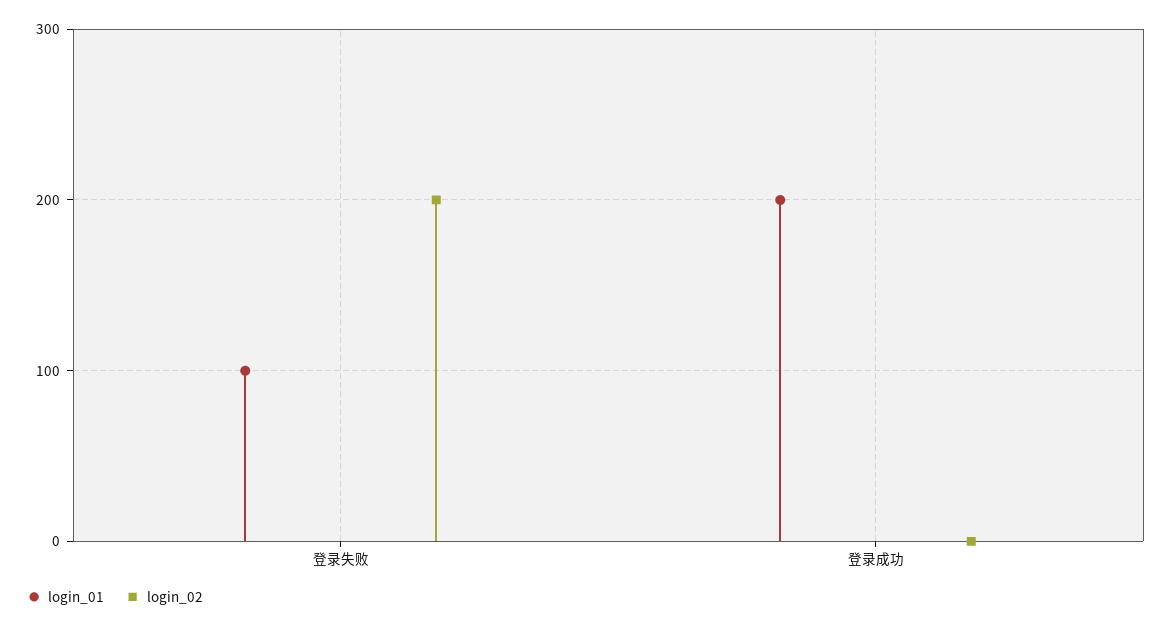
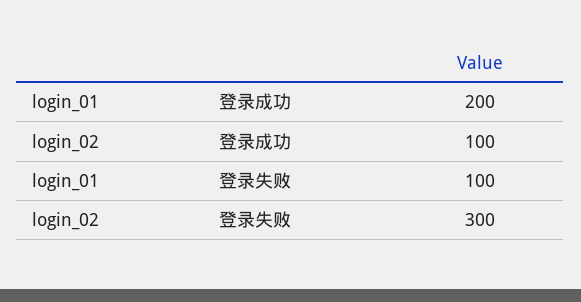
  {
    "login_01": {
      "登录失败": 100,
      "登录成功": 200
    },
    "login_02": {
-     "登录失败": 200,
+     "登录失败": 300,
-     "登录成功": 0
+     "登录成功": 100
    }
  }

